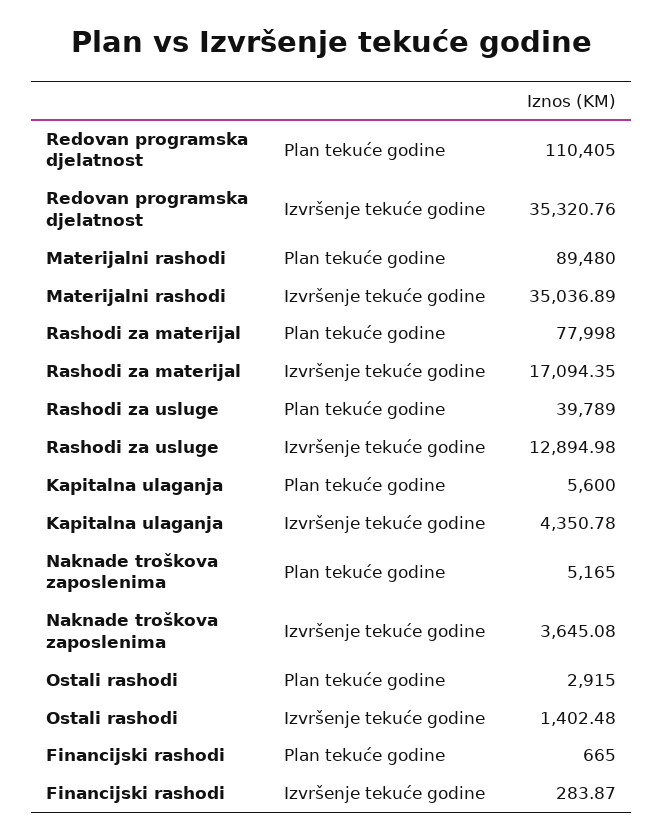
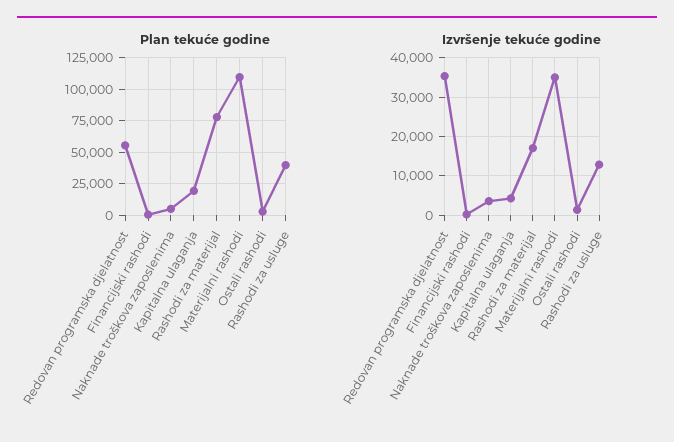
  {
    "Plan tekuće godine": {
-     "Redovan programska djelatnost": 110405,
+     "Redovan programska djelatnost": 55000,
-     "Materijalni rashodi": 89480,
+     "Materijalni rashodi": 110000,
      "Rashodi za materijal": 77998,
      "Rashodi za usluge": 39789,
-     "Kapitalna ulaganja": 5600,
+     "Kapitalna ulaganja": 20000,
      "Naknade troškova zaposlenima": 5165,
      "Ostali rashodi": 2915,
      "Financijski rashodi": 665
    },
    "Izvršenje tekuće godine": {
      "Redovan programska djelatnost": 35320.76,
      "Materijalni rashodi": 35036.89,
      "Rashodi za materijal": 17094.35,
      "Rashodi za usluge": 12894.98,
      "Kapitalna ulaganja": 4350.78,
      "Naknade troškova zaposlenima": 3645.08,
      "Ostali rashodi": 1402.48,
      "Financijski rashodi": 283.87
    }
  }

